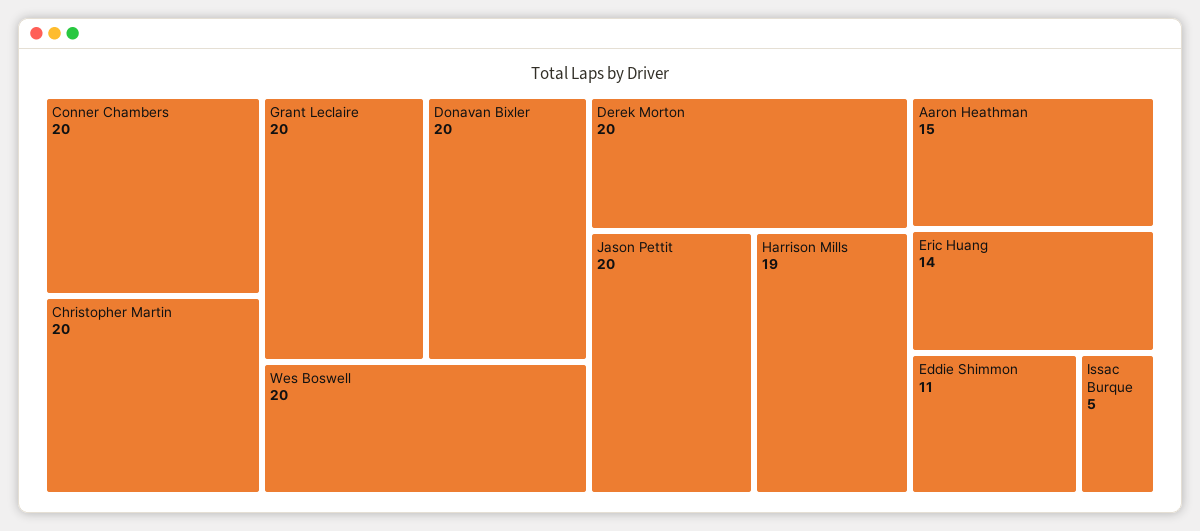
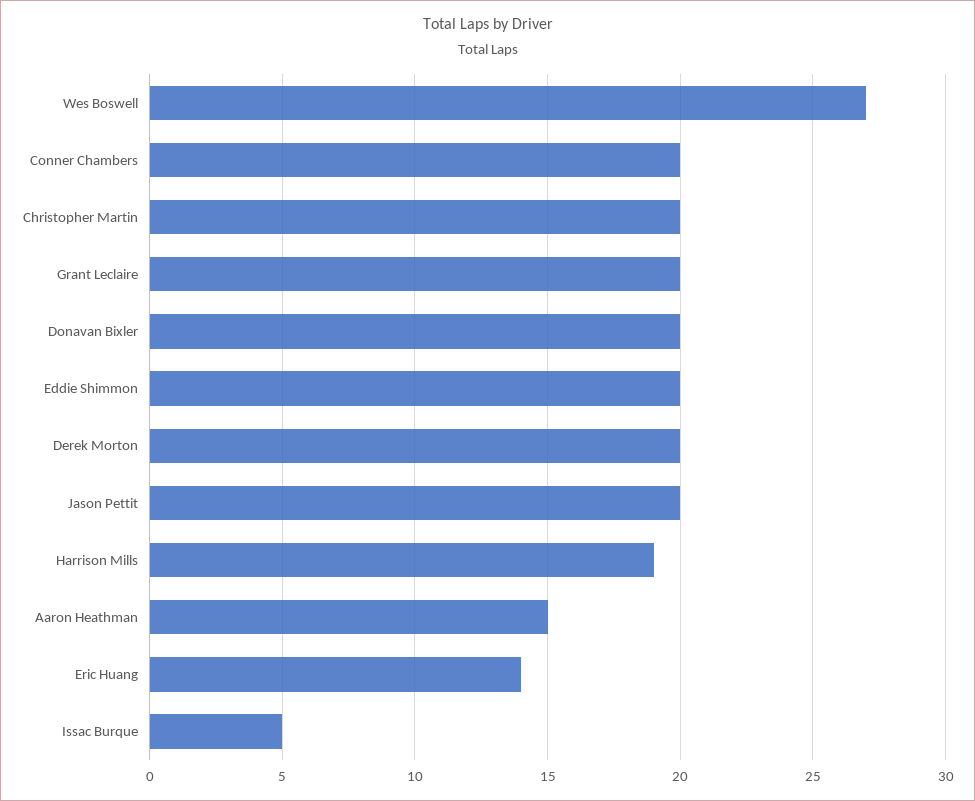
  {
    "Conner Chambers": 20,
    "Christopher Martin": 20,
    "Grant Leclaire": 20,
    "Donavan Bixler": 20,
-   "Wes Boswell": 20,
+   "Wes Boswell": 27,
    "Derek Morton": 20,
    "Jason Pettit": 20,
    "Harrison Mills": 19,
    "Aaron Heathman": 15,
    "Eric Huang": 14,
-   "Eddie Shimmon": 11,
+   "Eddie Shimmon": 20,
    "Issac Burque": 5
  }

